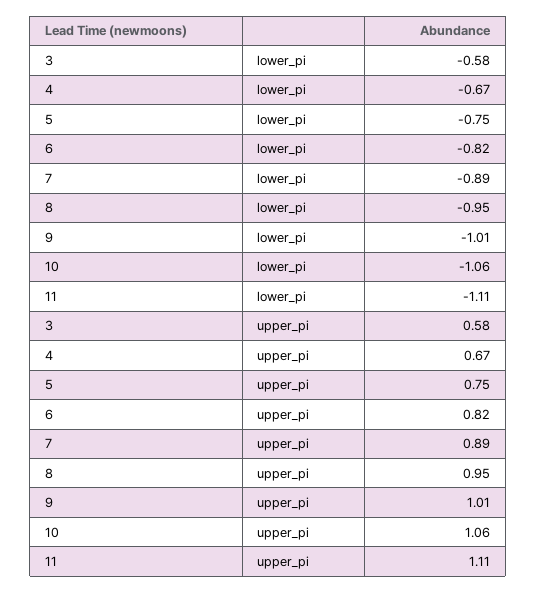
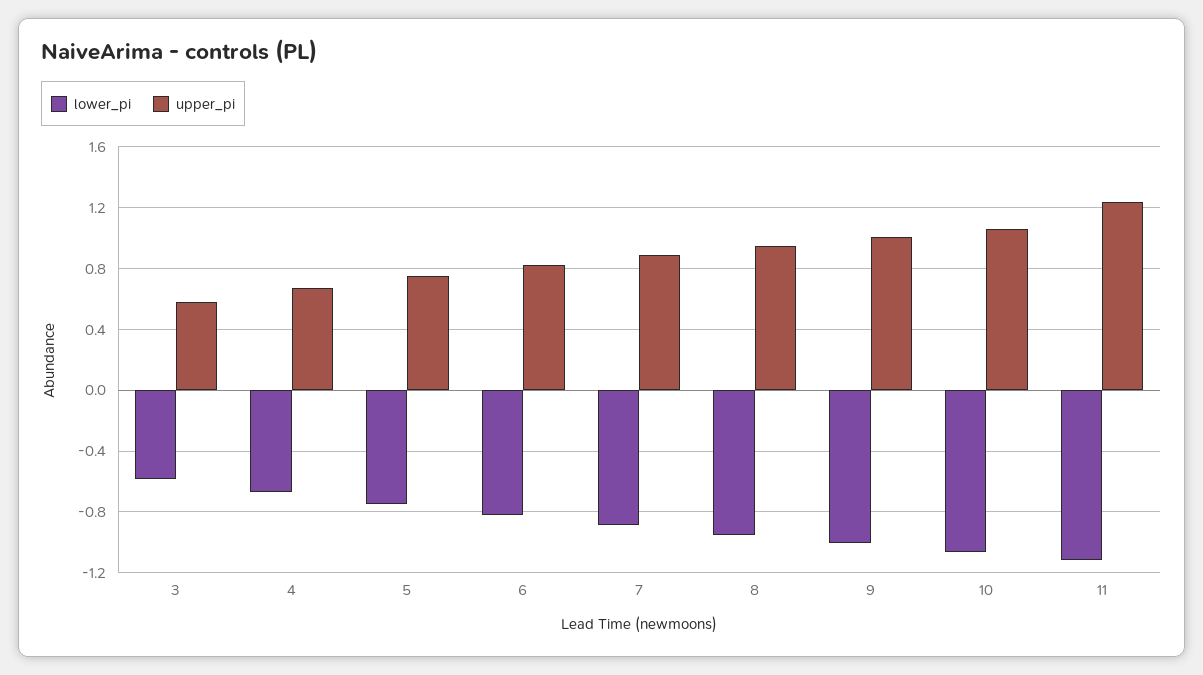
  {
    "lower_pi": {
      "3": -0.58,
      "4": -0.67,
      "5": -0.75,
      "6": -0.82,
      "7": -0.89,
      "8": -0.95,
      "9": -1.01,
      "10": -1.06,
      "11": -1.11
    },
    "upper_pi": {
      "3": 0.58,
      "4": 0.67,
      "5": 0.75,
      "6": 0.82,
      "7": 0.89,
      "8": 0.95,
      "9": 1.01,
      "10": 1.06,
-     "11": 1.11
+     "11": 1.25
    }
  }

